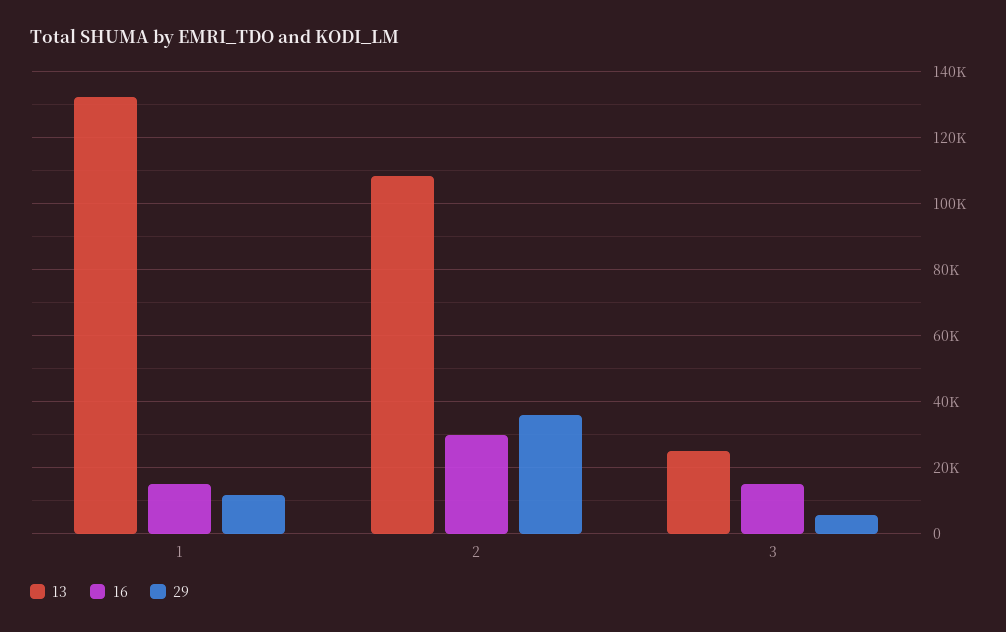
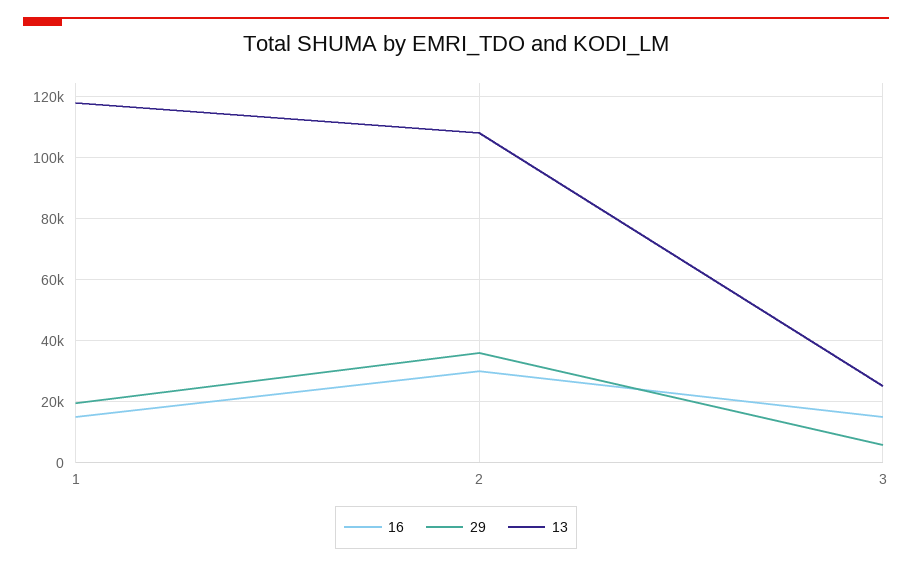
  {
    "13": {
-     "1": 132000,
+     "1": 118000,
      "2": 108000,
      "3": 26000
    },
    "16": {
      "1": 16000,
      "2": 30000,
      "3": 16000
    },
    "29": {
-     "1": 12000,
+     "1": 20000,
      "2": 36000,
      "3": 6000
    }
  }

